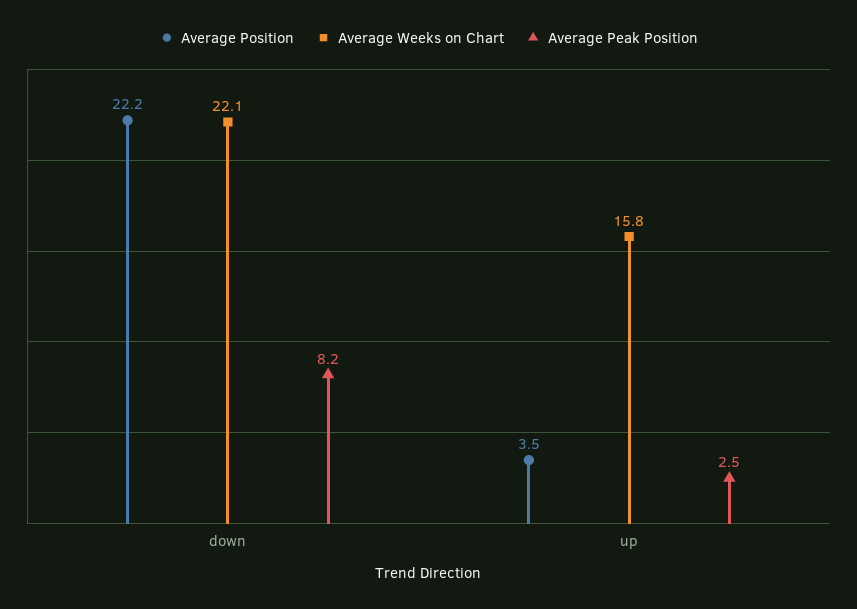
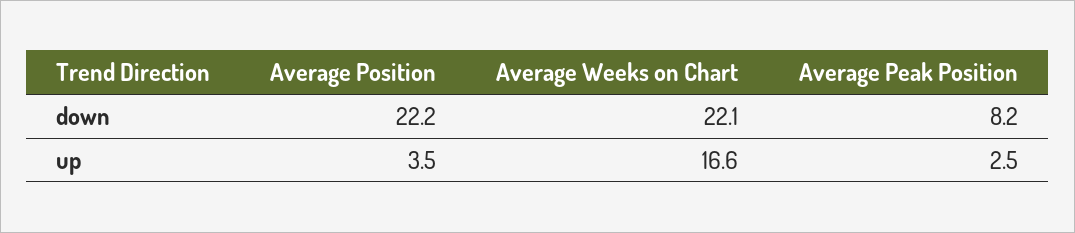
  {
    "Average Position": {
      "down": 22.2,
      "up": 3.5
    },
    "Average Weeks on Chart": {
      "down": 22.1,
-     "up": 15.8
+     "up": 16.6
    },
    "Average Peak Position": {
      "down": 8.2,
      "up": 2.5
    }
  }

